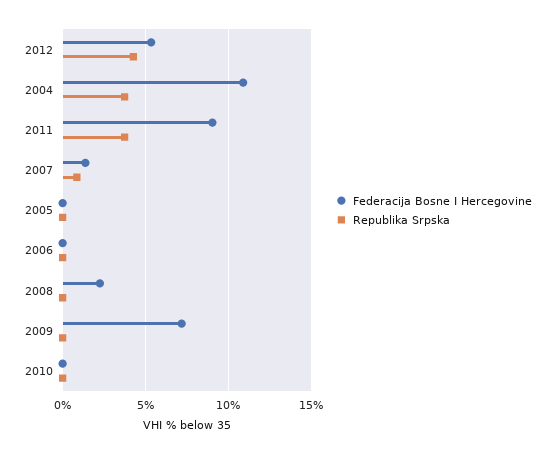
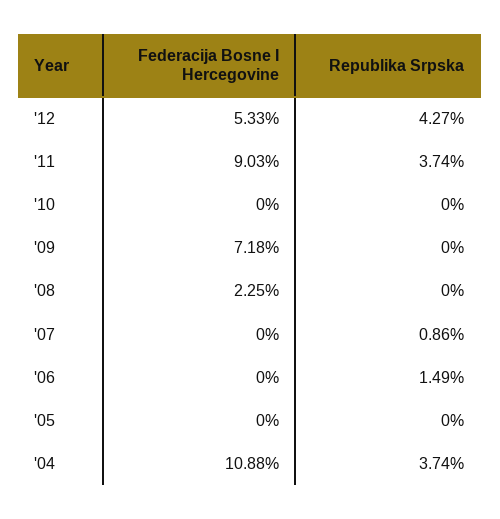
  {
    "Federacija Bosne I Hercegovine": {
      "2012": 5.33,
      "2004": 10.88,
      "2011": 9.03,
-     "2007": 1.5,
+     "2007": 0,
      "2005": 0,
      "2006": 0,
      "2008": 2.25,
      "2009": 7.18,
      "2010": 0
    },
    "Republika Srpska": {
      "2012": 4.27,
      "2004": 3.74,
      "2011": 3.74,
      "2007": 0.86,
      "2005": 0,
-     "2006": 0,
+     "2006": 1.49,
      "2008": 0,
      "2009": 0,
      "2010": 0
    }
  }

